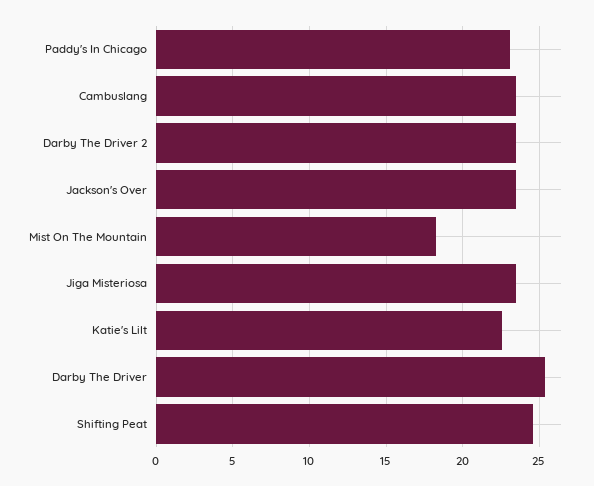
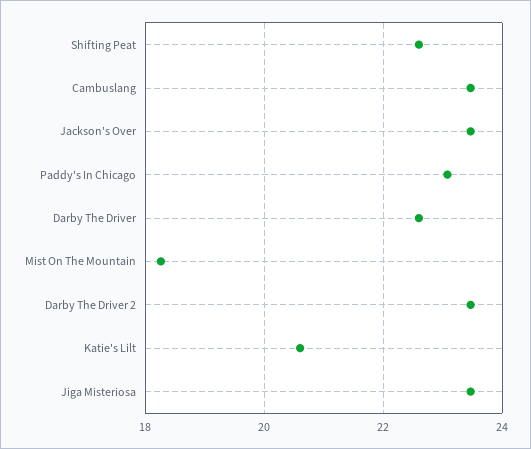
  {
    "Paddy's In Chicago": 23,
    "Cambuslang": 23.4,
    "Darby The Driver 2": 23.4,
    "Jackson's Over": 23.4,
    "Mist On The Mountain": 18.2,
    "Jiga Misteriosa": 23.4,
-   "Katie's Lilt": 22.5,
+   "Katie's Lilt": 20.6,
-   "Darby The Driver": 25.5,
+   "Darby The Driver": 22.6,
-   "Shifting Peat": 24.5
+   "Shifting Peat": 22.6
  }

